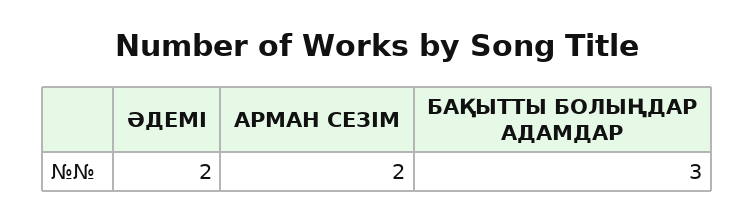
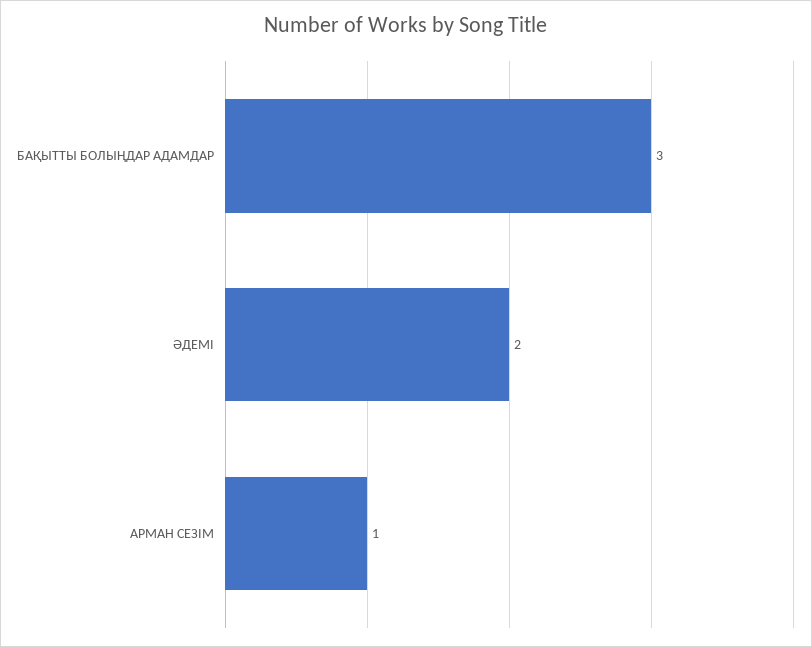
  {
    "ӘДЕМІ": 2,
-   "АРМАН СЕЗІМ": 2,
+   "АРМАН СЕЗІМ": 1,
    "БАҚЫТТЫ БОЛЫҢДАР АДАМДАР": 3
  }

